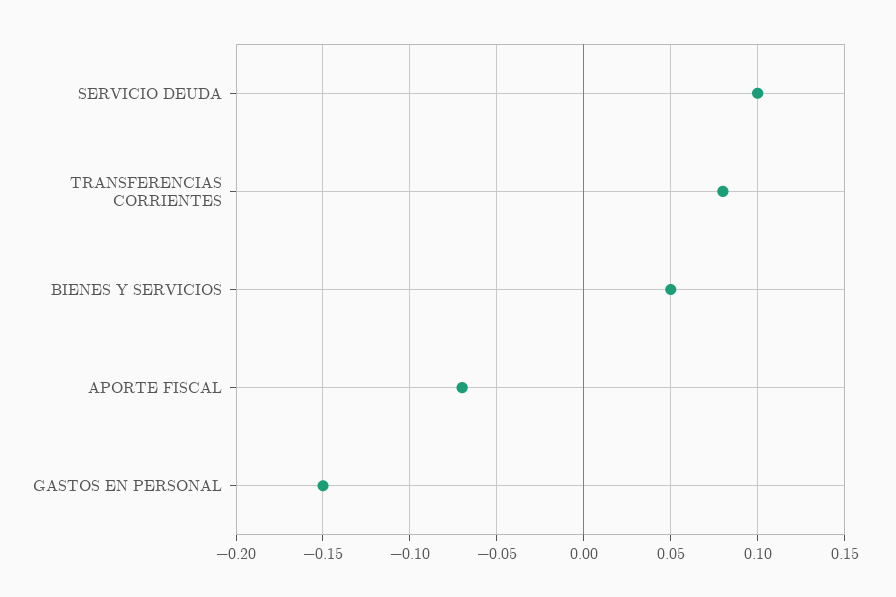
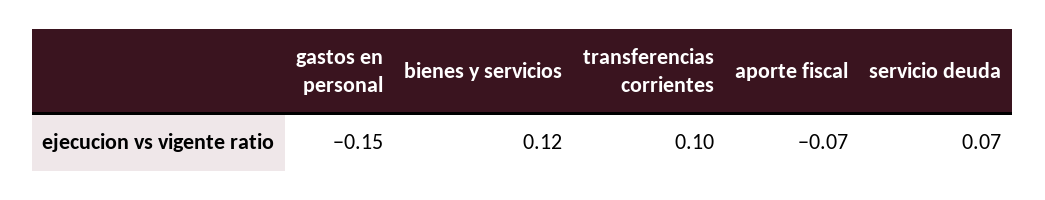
  {
-   "SERVICIO DEUDA": 0.1,
+   "SERVICIO DEUDA": 0.07,
-   "TRANSFERENCIAS CORRIENTES": 0.08,
+   "TRANSFERENCIAS CORRIENTES": 0.1,
-   "BIENES Y SERVICIOS": 0.05,
+   "BIENES Y SERVICIOS": 0.12,
    "APORTE FISCAL": -0.07,
    "GASTOS EN PERSONAL": -0.15
  }

